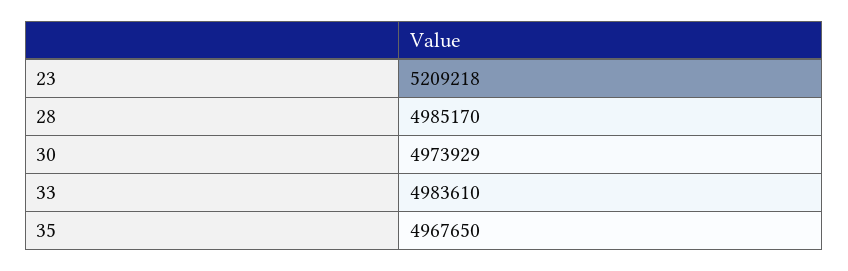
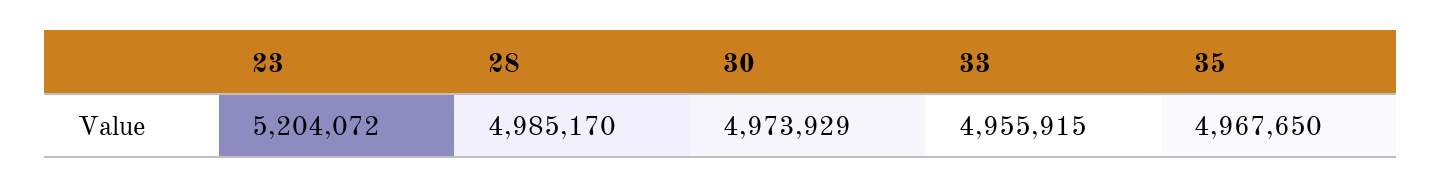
  {
-   "23": 5209218,
+   "23": 5204072,
    "28": 4985170,
    "30": 4973929,
-   "33": 4983610,
+   "33": 4955915,
    "35": 4967650
  }

